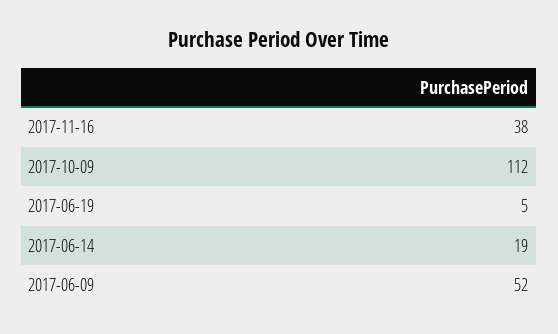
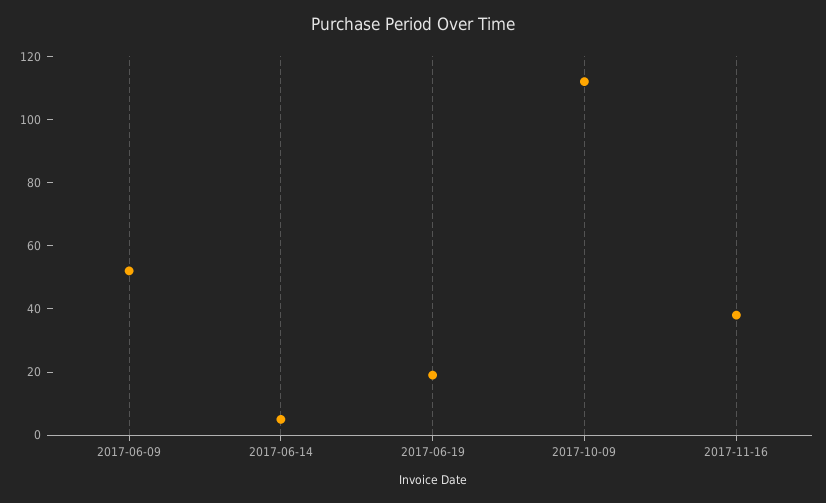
  {
    "2017-11-16": 38,
    "2017-10-09": 112,
-   "2017-06-19": 5,
+   "2017-06-19": 20,
-   "2017-06-14": 19,
+   "2017-06-14": 5,
    "2017-06-09": 52
  }

